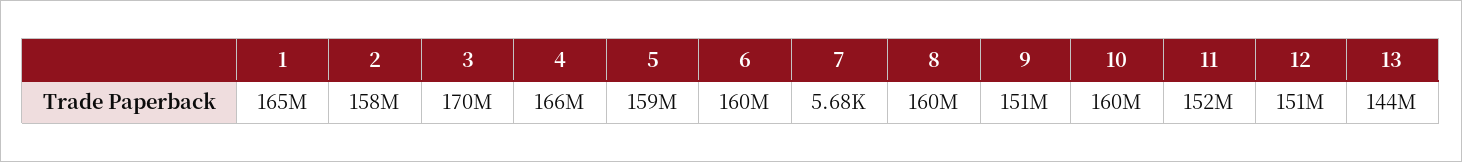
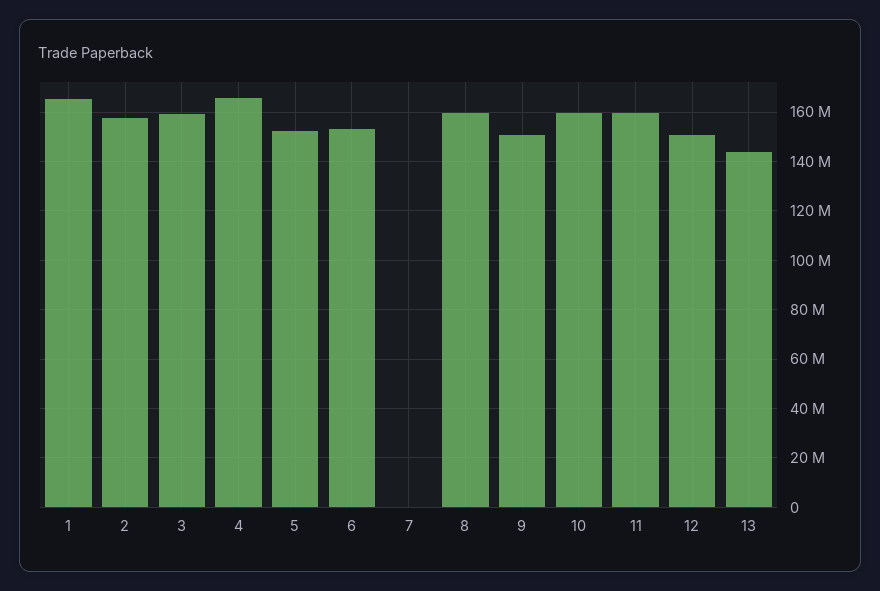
  {
    "1": 165000000,
    "2": 158000000,
-   "3": 170000000,
+   "3": 160000000,
    "4": 166000000,
-   "5": 159000000,
+   "5": 152500000,
-   "6": 160000000,
+   "6": 152500000,
    "7": 5680,
    "8": 160000000,
    "9": 151000000,
    "10": 160000000,
-   "11": 152000000,
+   "11": 160000000,
    "12": 151000000,
    "13": 144000000
  }

